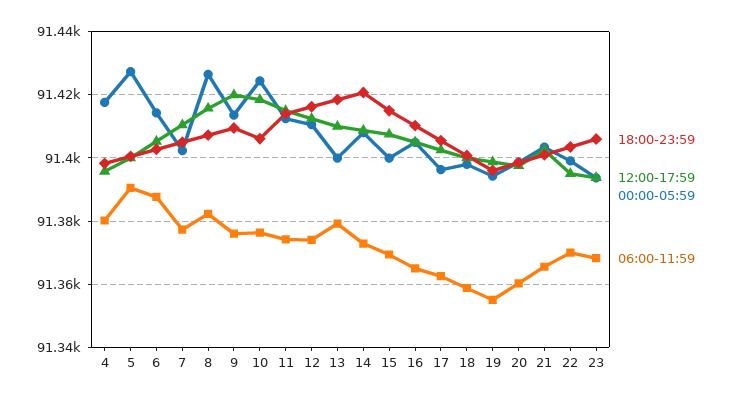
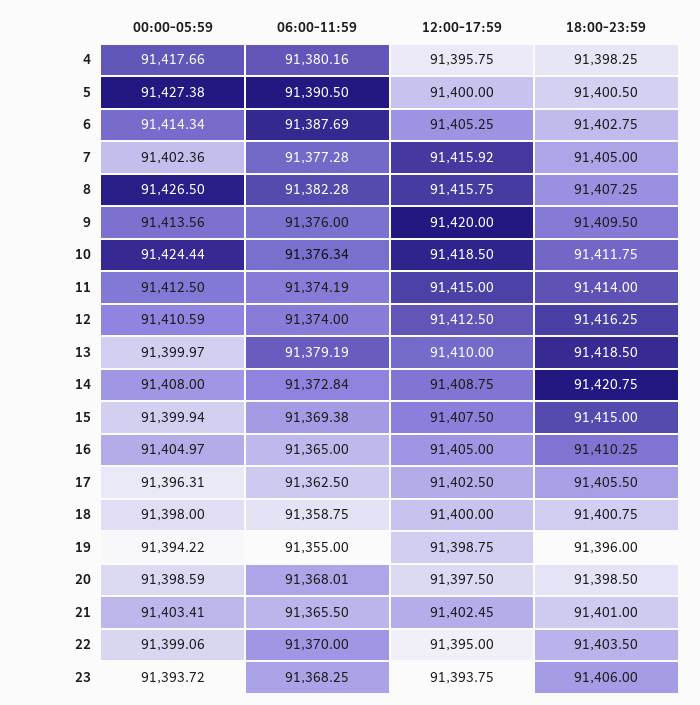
  {
    "18:00-23:59": {
      "4": 91398.25,
      "5": 91400.5,
      "6": 91402.75,
      "7": 91405,
      "8": 91407.25,
      "9": 91409.5,
-     "10": 91406,
+     "10": 91411.75,
      "11": 91414,
      "12": 91416.25,
      "13": 91418.5,
      "14": 91420.75,
      "15": 91415,
      "16": 91410.25,
      "17": 91405.5,
      "18": 91400.75,
      "19": 91396,
      "20": 91398.5,
      "21": 91401,
      "22": 91403.5,
      "23": 91406
    },
    "12:00-17:59": {
      "4": 91395.75,
      "5": 91400,
      "6": 91405.25,
-     "7": 91410,
+     "7": 91415.92,
      "8": 91415.75,
      "9": 91420,
      "10": 91418.5,
      "11": 91415,
      "12": 91412.5,
      "13": 91410,
      "14": 91408.75,
      "15": 91407.5,
      "16": 91405,
      "17": 91402.5,
      "18": 91400,
      "19": 91398.75,
      "20": 91397.5,
      "21": 91402.45,
      "22": 91395,
      "23": 91393.75
    },
    "00:00-05:59": {
      "4": 91417.66,
      "5": 91427.38,
      "6": 91414.34,
      "7": 91402.36,
      "8": 91426.5,
      "9": 91413.56,
      "10": 91424.44,
      "11": 91412.5,
      "12": 91410.59,
      "13": 91399.97,
      "14": 91408,
      "15": 91399.94,
      "16": 91404.97,
      "17": 91396.31,
      "18": 91398,
      "19": 91394.22,
      "20": 91398.59,
      "21": 91403.41,
      "22": 91399.06,
      "23": 91393.72
    },
    "06:00-11:59": {
      "4": 91380.16,
      "5": 91390.5,
      "6": 91387.69,
      "7": 91377.28,
      "8": 91382.28,
      "9": 91376,
      "10": 91376.34,
      "11": 91374.19,
      "12": 91374,
      "13": 91379.19,
      "14": 91372.84,
      "15": 91369.38,
      "16": 91365,
      "17": 91362.5,
      "18": 91358.75,
      "19": 91355,
-     "20": 91360,
+     "20": 91368.01,
      "21": 91365.5,
      "22": 91370,
      "23": 91368.25
    }
  }

